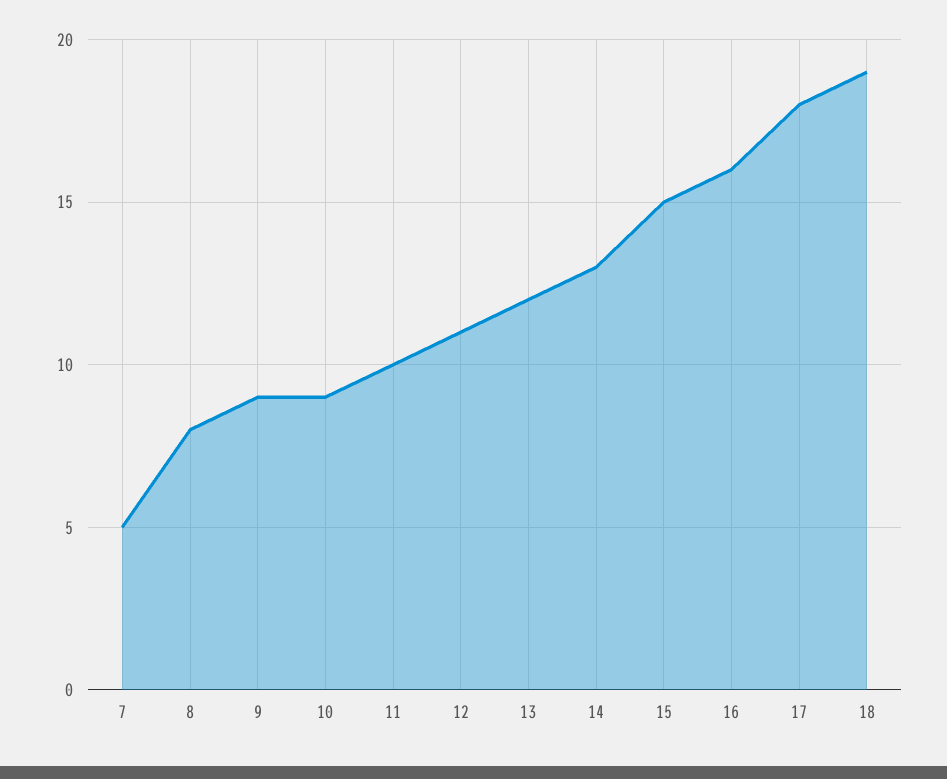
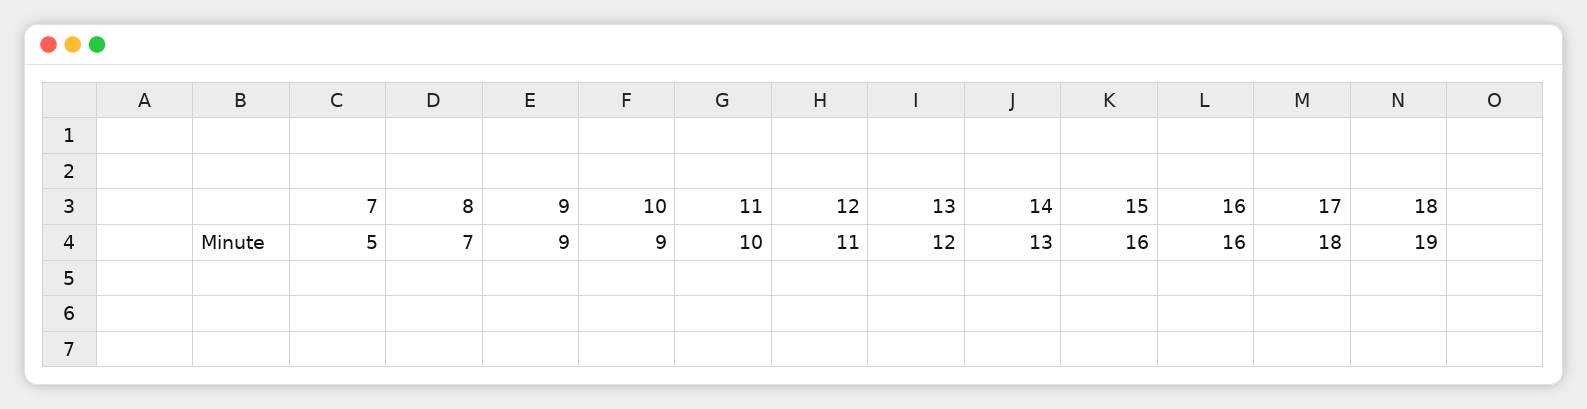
  {
    "7": 5,
-   "8": 8,
+   "8": 7,
    "9": 9,
    "10": 9,
    "11": 10,
    "12": 11,
    "13": 12,
    "14": 13,
-   "15": 15,
+   "15": 16,
    "16": 16,
    "17": 18,
    "18": 19
  }

